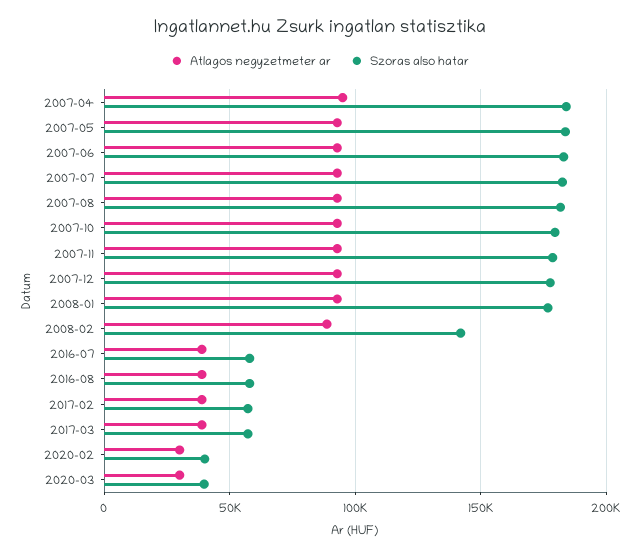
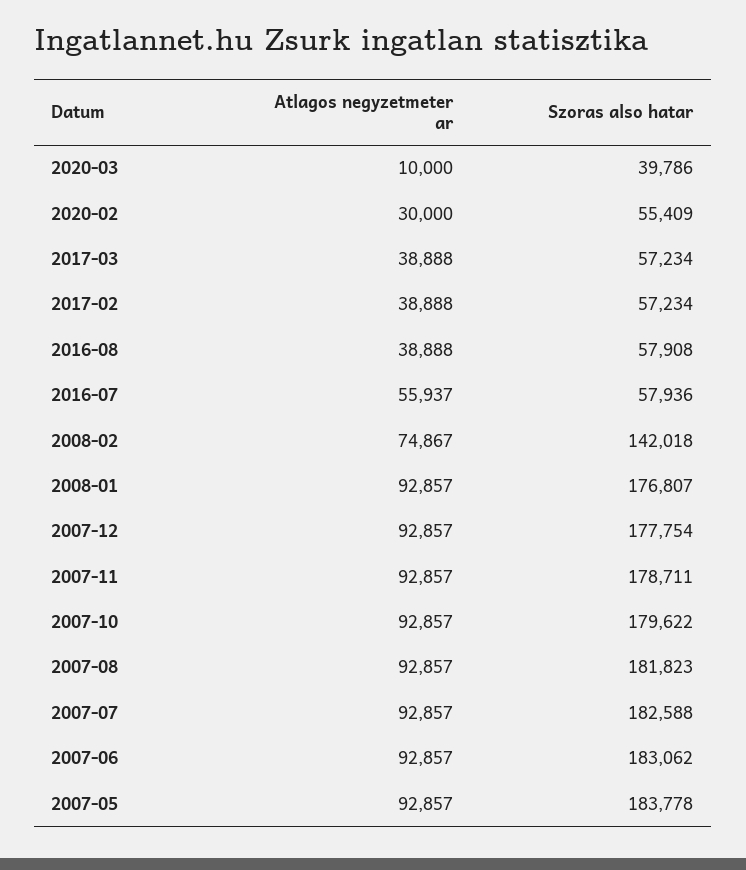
  {
    "Atlagos negyzetmeter ar": {
-     "2007-04": 95000,
      "2007-05": 92857,
      "2007-06": 92857,
      "2007-07": 92857,
      "2007-08": 92857,
      "2007-10": 92857,
      "2007-11": 92857,
      "2007-12": 92857,
      "2008-01": 92857,
-     "2008-02": 90000,
+     "2008-02": 74867,
-     "2016-07": 40000,
+     "2016-07": 55937,
      "2016-08": 38888,
      "2017-02": 38888,
      "2017-03": 38888,
      "2020-02": 30000,
-     "2020-03": 30000
+     "2020-03": 10000
    },
    "Szoras also hatar": {
-     "2007-04": 185000,
      "2007-05": 183778,
      "2007-06": 183062,
      "2007-07": 182588,
      "2007-08": 181823,
      "2007-10": 179622,
      "2007-11": 178711,
      "2007-12": 177754,
      "2008-01": 176807,
      "2008-02": 142018,
      "2016-07": 57936,
      "2016-08": 57908,
      "2017-02": 57234,
      "2017-03": 57234,
-     "2020-02": 40000,
+     "2020-02": 55409,
      "2020-03": 39786
    }
  }

